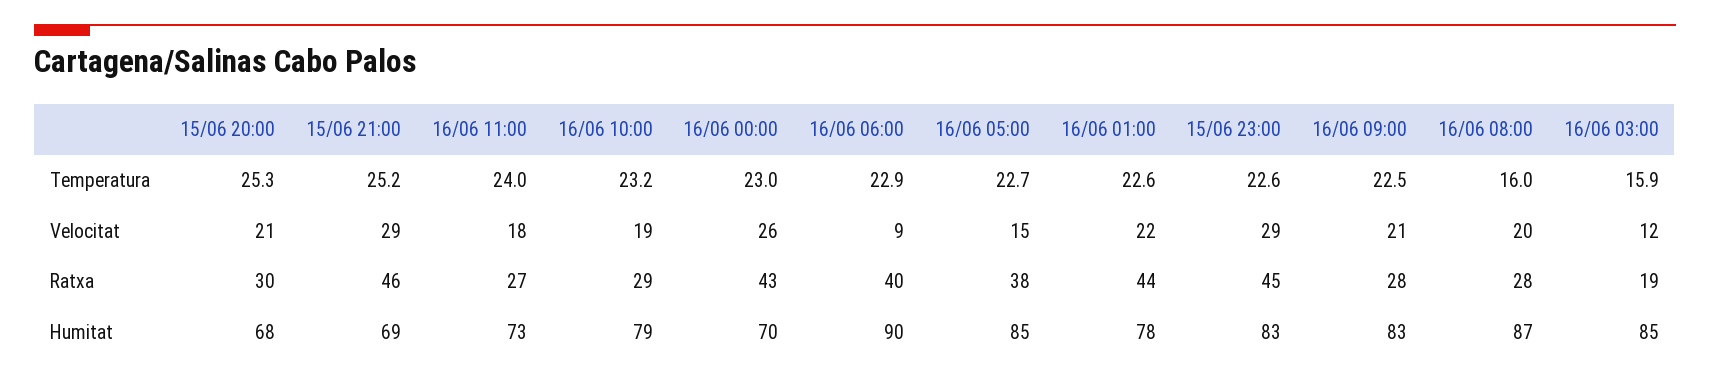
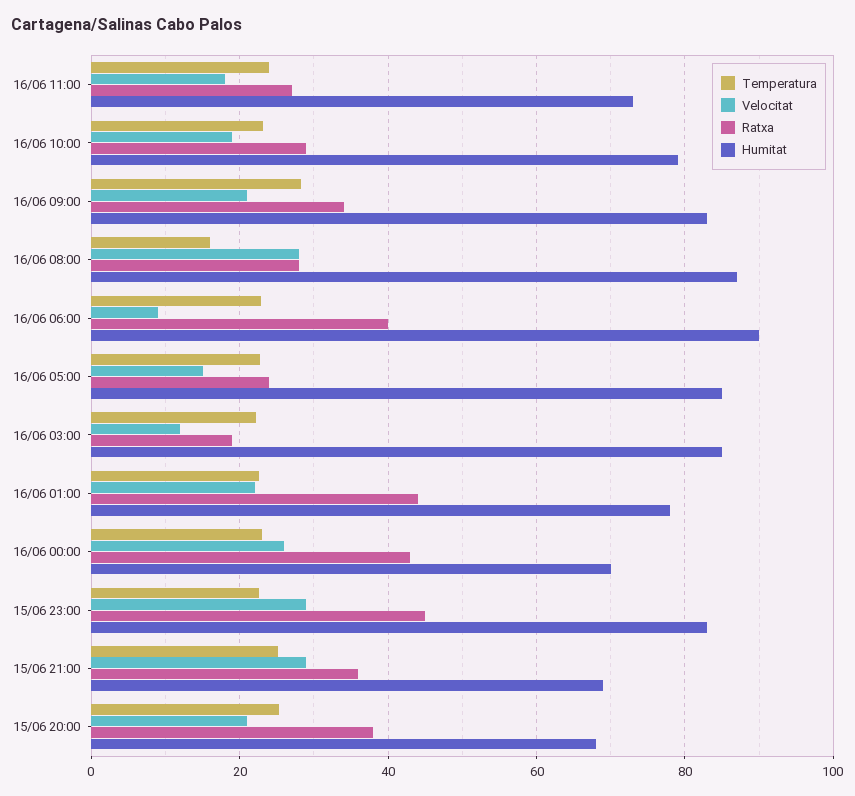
  {
    "Temperatura": {
      "15/06 20:00": 25.3,
      "15/06 21:00": 25.2,
      "16/06 11:00": 24,
      "16/06 10:00": 23.2,
      "16/06 00:00": 23,
      "16/06 06:00": 22.9,
      "16/06 05:00": 22.7,
      "16/06 01:00": 22.6,
      "15/06 23:00": 22.6,
-     "16/06 09:00": 22.5,
+     "16/06 09:00": 28,
      "16/06 08:00": 16,
-     "16/06 03:00": 15.9
+     "16/06 03:00": 22
    },
    "Velocitat": {
      "15/06 20:00": 21,
      "15/06 21:00": 29,
      "16/06 11:00": 18,
      "16/06 10:00": 19,
      "16/06 00:00": 26,
      "16/06 06:00": 9,
      "16/06 05:00": 15,
      "16/06 01:00": 22,
      "15/06 23:00": 29,
      "16/06 09:00": 21,
-     "16/06 08:00": 20,
+     "16/06 08:00": 28,
      "16/06 03:00": 12
    },
    "Ratxa": {
-     "15/06 20:00": 30,
+     "15/06 20:00": 38,
-     "15/06 21:00": 46,
+     "15/06 21:00": 36,
      "16/06 11:00": 27,
      "16/06 10:00": 29,
      "16/06 00:00": 43,
      "16/06 06:00": 40,
-     "16/06 05:00": 38,
+     "16/06 05:00": 24,
      "16/06 01:00": 44,
      "15/06 23:00": 45,
-     "16/06 09:00": 28,
+     "16/06 09:00": 34,
      "16/06 08:00": 28,
      "16/06 03:00": 19
    },
    "Humitat": {
      "15/06 20:00": 68,
      "15/06 21:00": 69,
      "16/06 11:00": 73,
      "16/06 10:00": 79,
      "16/06 00:00": 70,
      "16/06 06:00": 90,
      "16/06 05:00": 85,
      "16/06 01:00": 78,
      "15/06 23:00": 83,
      "16/06 09:00": 83,
      "16/06 08:00": 87,
      "16/06 03:00": 85
    }
  }

